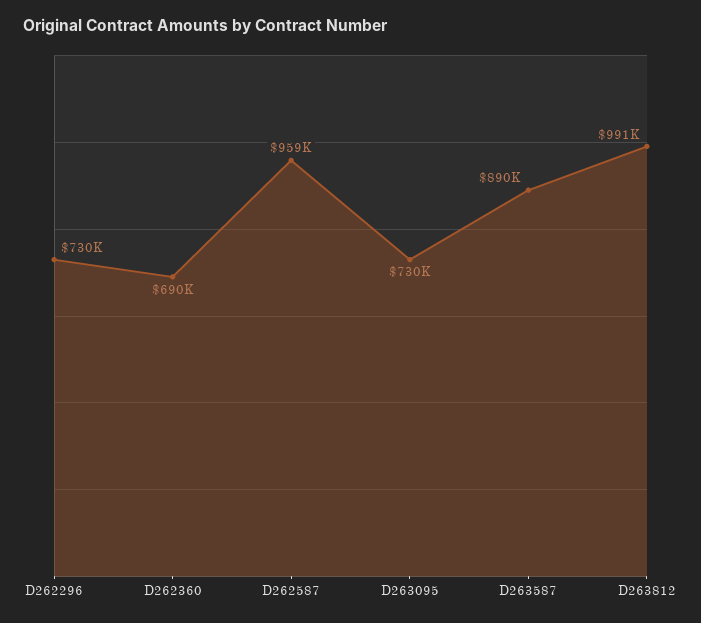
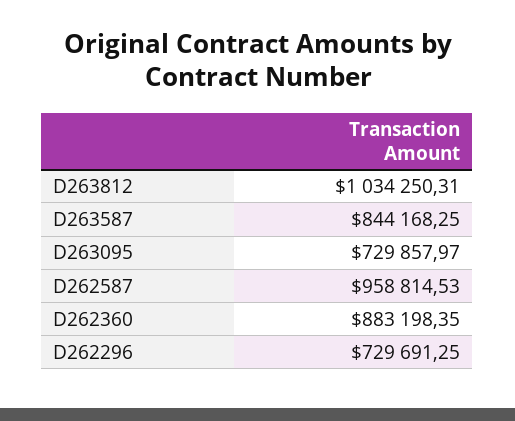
  {
    "D262296": 729691.25,
-   "D262360": 690000,
+   "D262360": 883198.35,
    "D262587": 958814.53,
    "D263095": 729857.97,
-   "D263587": 890000,
+   "D263587": 844168.25,
-   "D263812": 991000
+   "D263812": 1034250.31
  }

